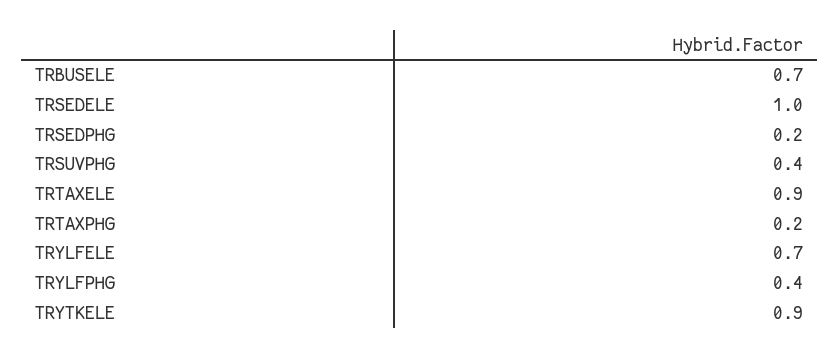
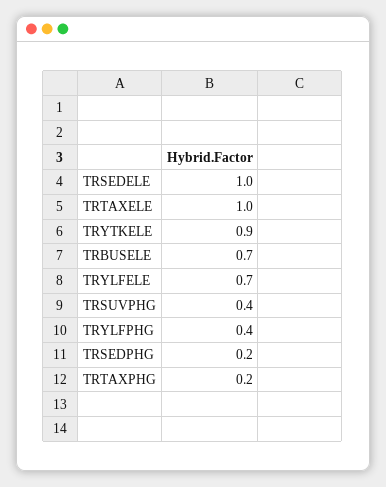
  {
    "TRBUSELE": 0.7,
    "TRSEDELE": 1,
    "TRSEDPHG": 0.2,
    "TRSUVPHG": 0.4,
-   "TRTAXELE": 0.9,
+   "TRTAXELE": 1,
    "TRTAXPHG": 0.2,
    "TRYLFELE": 0.7,
    "TRYLFPHG": 0.4,
    "TRYTKELE": 0.9
  }

